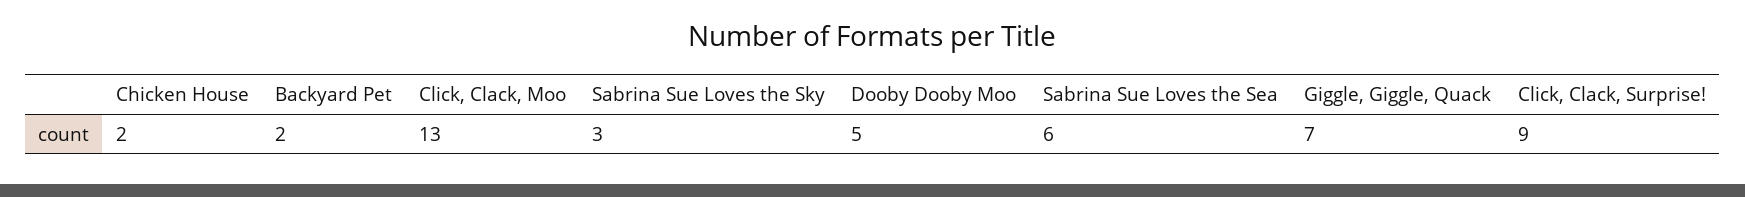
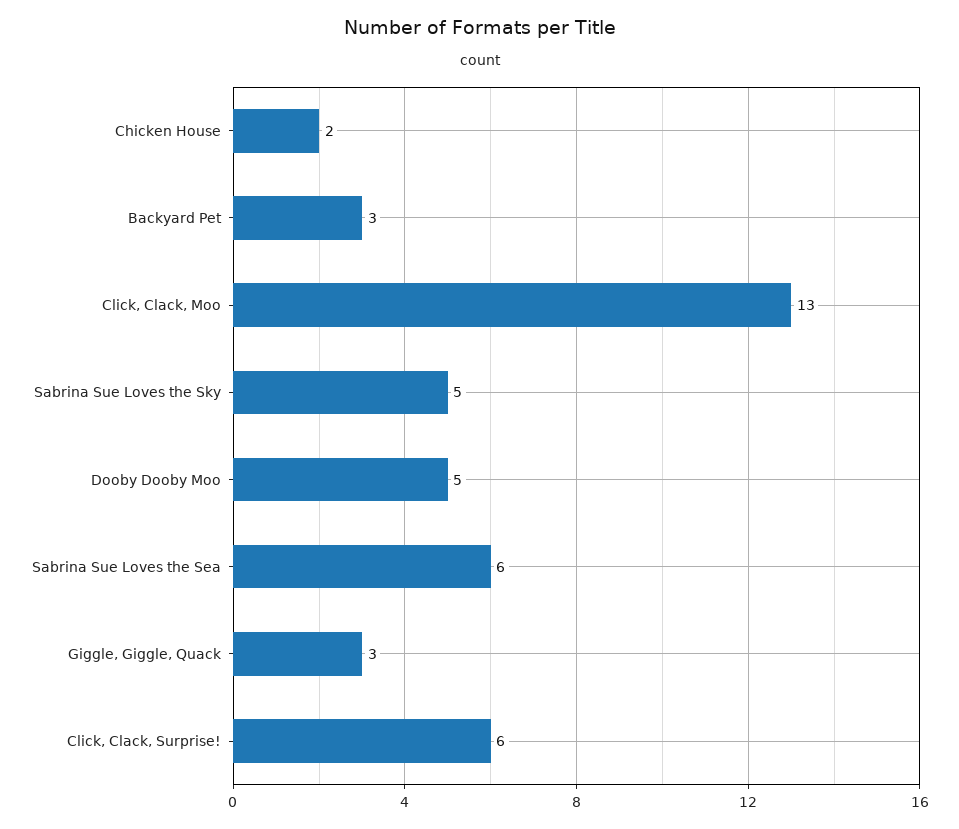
  {
    "Chicken House": 2,
-   "Backyard Pet": 2,
+   "Backyard Pet": 3,
    "Click, Clack, Moo": 13,
-   "Sabrina Sue Loves the Sky": 3,
+   "Sabrina Sue Loves the Sky": 5,
    "Dooby Dooby Moo": 5,
    "Sabrina Sue Loves the Sea": 6,
-   "Giggle, Giggle, Quack": 7,
+   "Giggle, Giggle, Quack": 3,
-   "Click, Clack, Surprise!": 9
+   "Click, Clack, Surprise!": 6
  }

